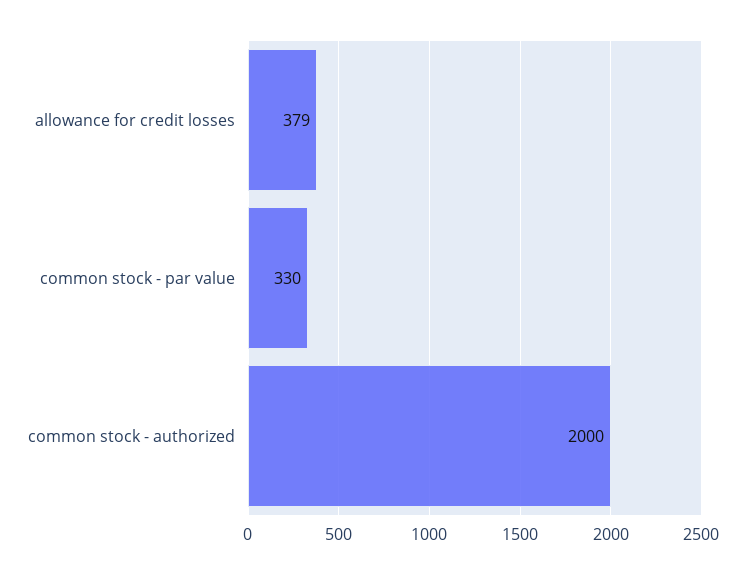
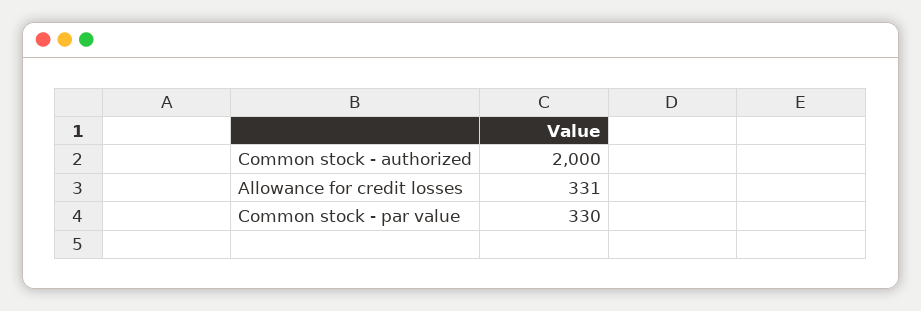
  {
-   "allowance for credit losses": 379,
+   "allowance for credit losses": 331,
    "common stock - par value": 330,
    "common stock - authorized": 2000
  }

